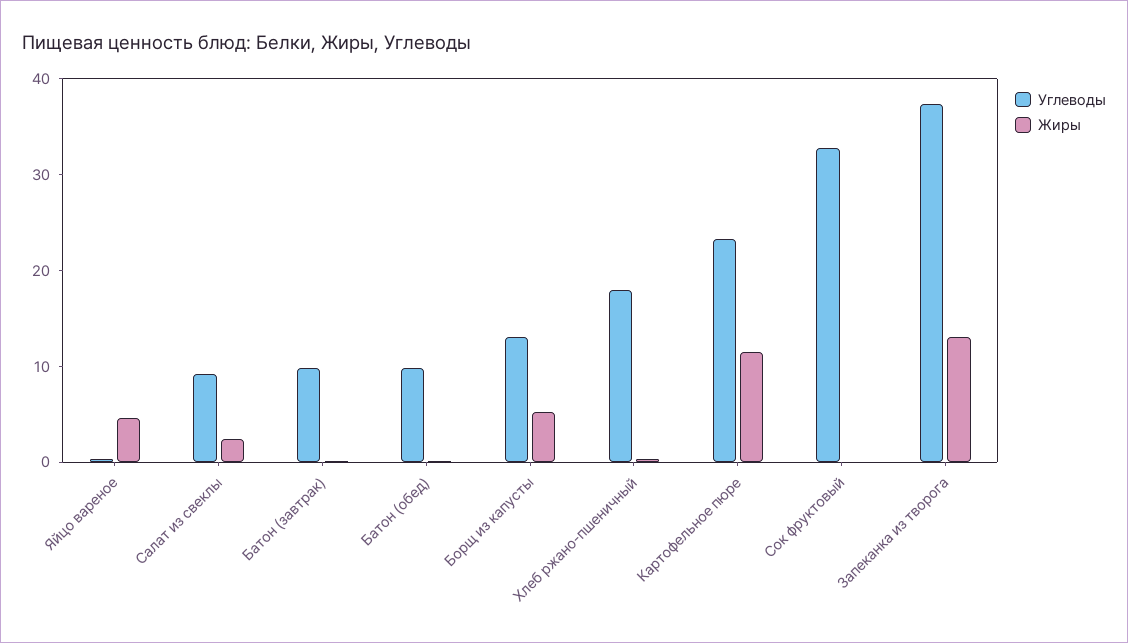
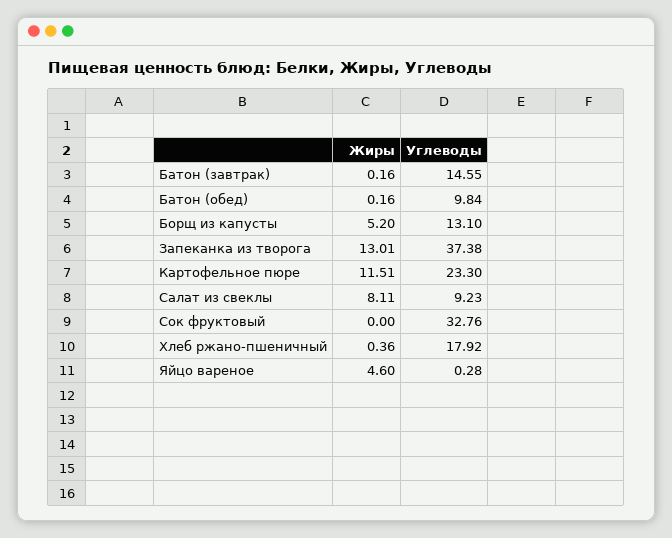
  {
    "Углеводы": {
      "Яйцо вареное": 0.28,
      "Салат из свеклы": 9.23,
-     "Батон (завтрак)": 10,
+     "Батон (завтрак)": 14.55,
      "Батон (обед)": 9.84,
      "Борщ из капусты": 13.1,
      "Хлеб ржано-пшеничный": 17.92,
      "Картофельное пюре": 23.3,
      "Сок фруктовый": 32.76,
      "Запеканка из творога": 37.38
    },
    "Жиры": {
      "Яйцо вареное": 4.6,
-     "Салат из свеклы": 2,
+     "Салат из свеклы": 8.11,
      "Батон (завтрак)": 0.16,
      "Батон (обед)": 0.16,
      "Борщ из капусты": 5.2,
      "Хлеб ржано-пшеничный": 0.36,
      "Картофельное пюре": 11.51,
      "Сок фруктовый": 0,
      "Запеканка из творога": 13.01
    }
  }

